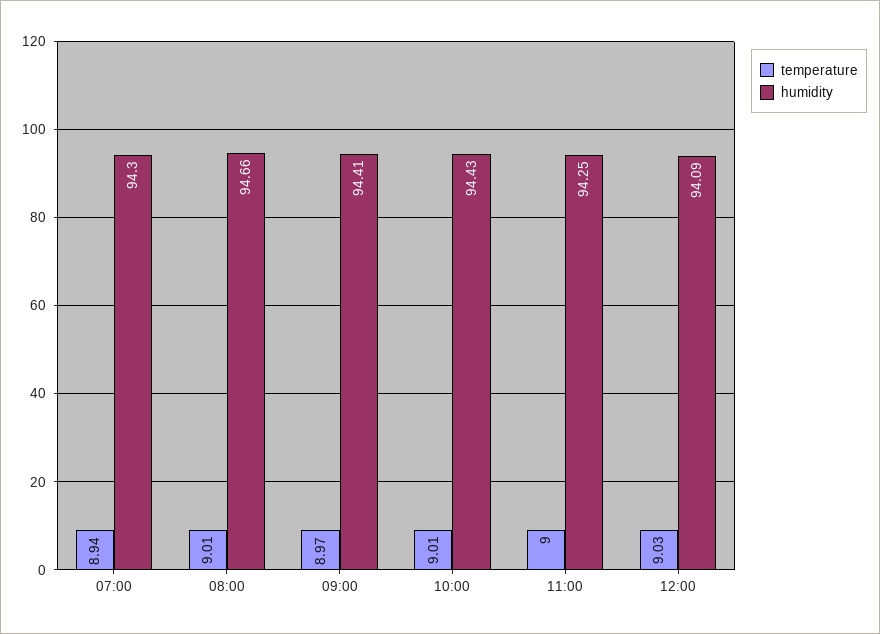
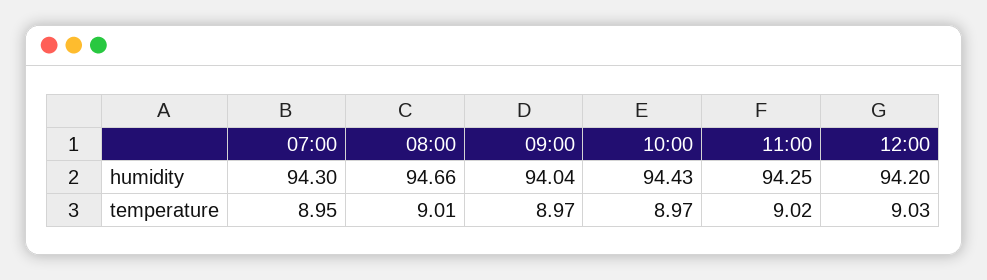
  {
    "temperature": {
-     "07:00": 8.94,
+     "07:00": 8.95,
      "08:00": 9.01,
      "09:00": 8.97,
-     "10:00": 9.01,
+     "10:00": 8.97,
-     "11:00": 9,
+     "11:00": 9.02,
      "12:00": 9.03
    },
    "humidity": {
      "07:00": 94.3,
      "08:00": 94.66,
-     "09:00": 94.41,
+     "09:00": 94.04,
      "10:00": 94.43,
      "11:00": 94.25,
-     "12:00": 94.09
+     "12:00": 94.2
    }
  }

